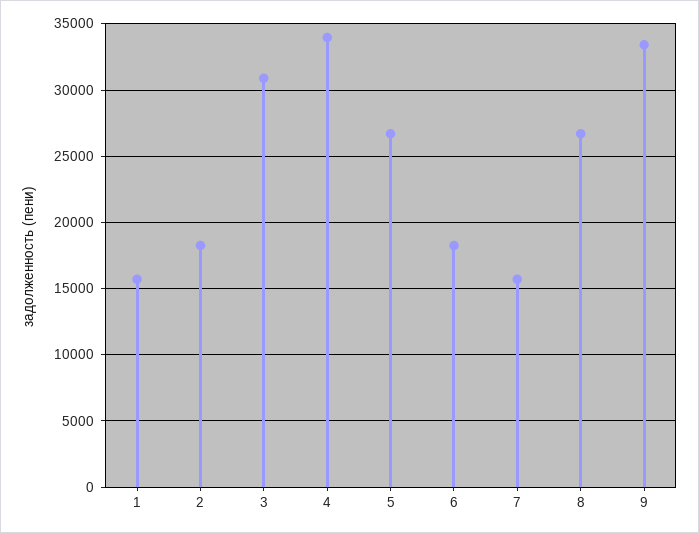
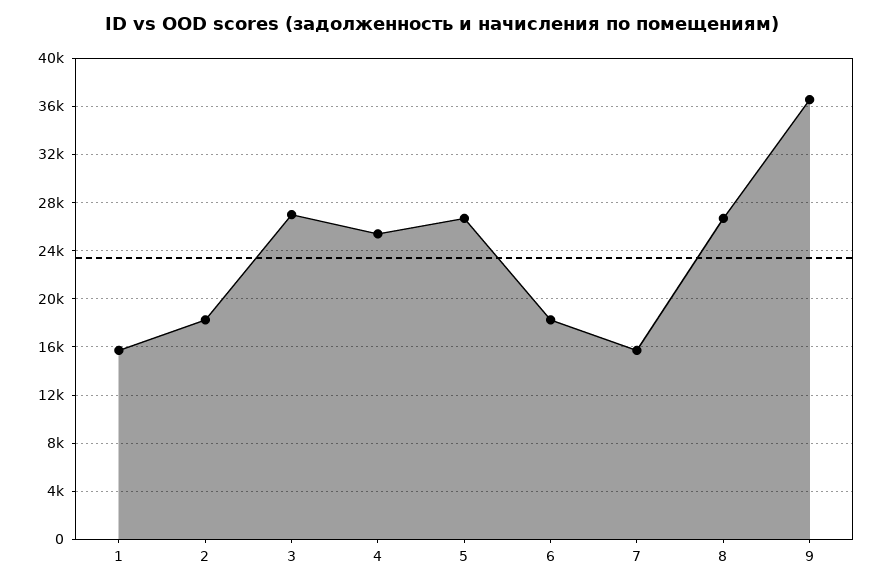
  {
    "1": 15500,
    "2": 18500,
-   "3": 31000,
+   "3": 27000,
-   "4": 34000,
+   "4": 25500,
    "5": 26500,
    "6": 18500,
    "7": 15500,
    "8": 26500,
-   "9": 33500
+   "9": 36500
  }

